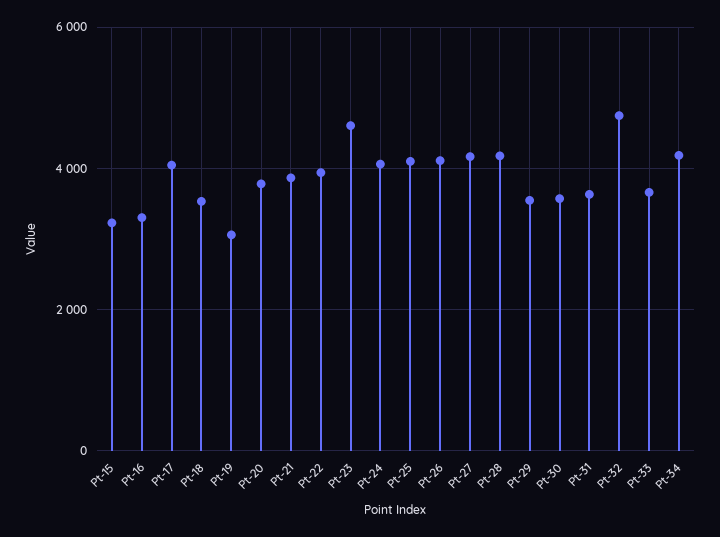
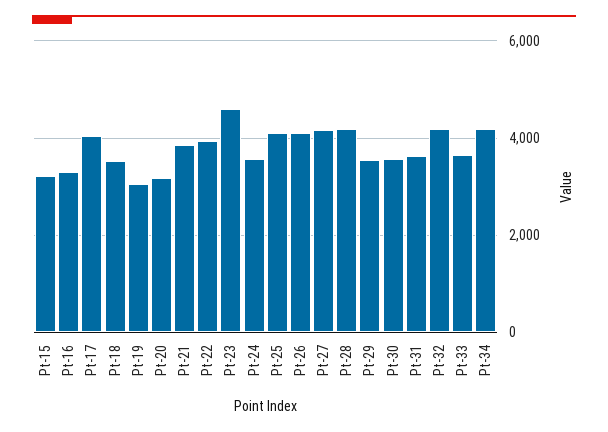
  {
    "Pt-15": 3200,
    "Pt-16": 3400,
    "Pt-17": 4000,
    "Pt-18": 3600,
    "Pt-19": 3000,
-   "Pt-20": 3800,
+   "Pt-20": 3200,
    "Pt-21": 3800,
    "Pt-22": 4000,
    "Pt-23": 4600,
-   "Pt-24": 4000,
+   "Pt-24": 3600,
    "Pt-25": 4000,
    "Pt-26": 4200,
    "Pt-27": 4200,
    "Pt-28": 4200,
    "Pt-29": 3600,
    "Pt-30": 3600,
    "Pt-31": 3600,
-   "Pt-32": 4800,
+   "Pt-32": 4200,
    "Pt-33": 3600,
    "Pt-34": 4200
  }

